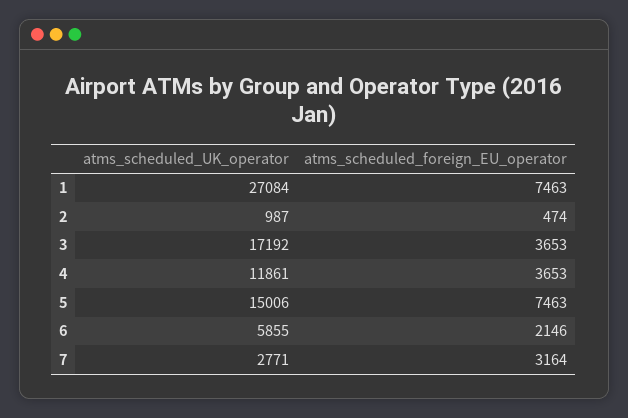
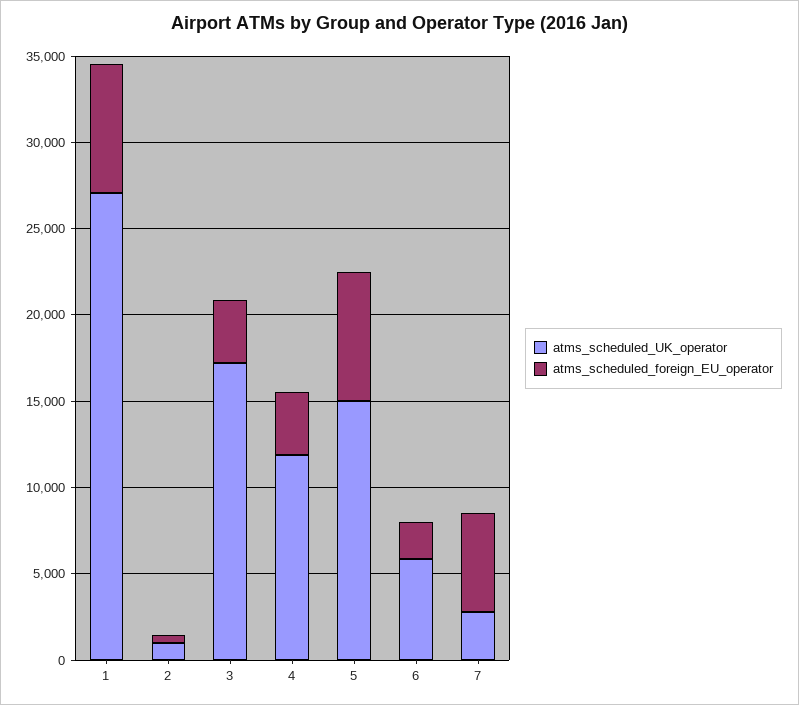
  {
    "atms_scheduled_UK_operator": {
      "1": 27084,
      "2": 987,
      "3": 17192,
      "4": 11861,
      "5": 15006,
      "6": 5855,
      "7": 2771
    },
    "atms_scheduled_foreign_EU_operator": {
      "1": 7463,
      "2": 474,
      "3": 3653,
      "4": 3653,
      "5": 7463,
      "6": 2146,
-     "7": 3164
+     "7": 6000
    }
  }

